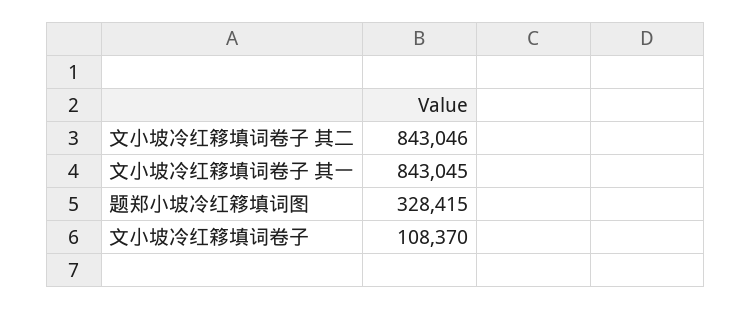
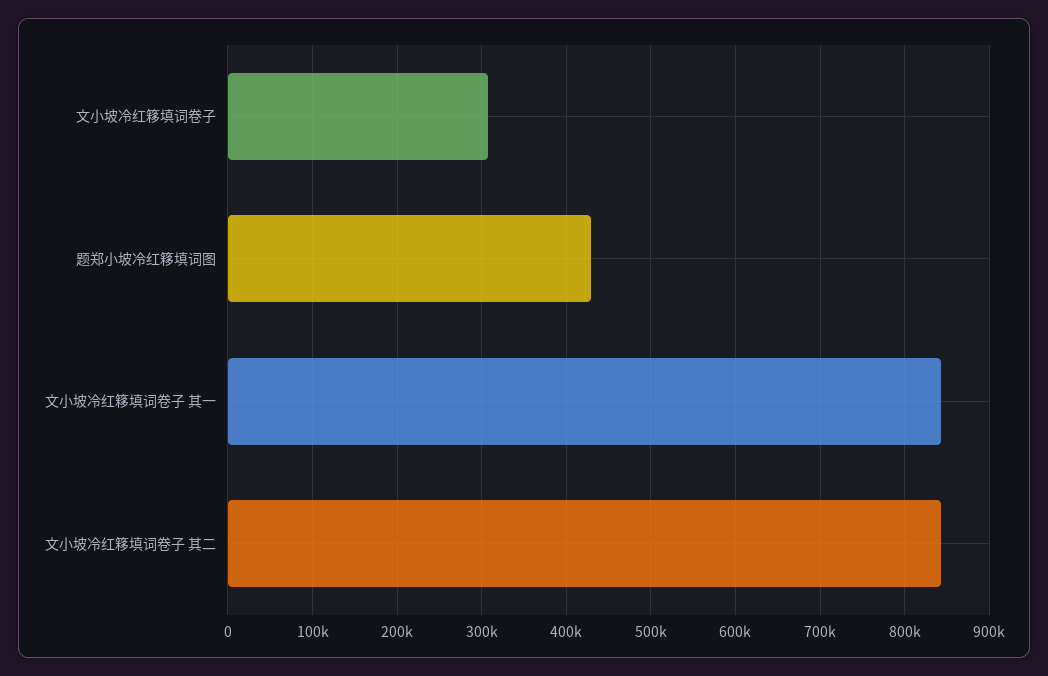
  {
    "文小坡冷红簃填词卷子 其二": 843046,
    "文小坡冷红簃填词卷子 其一": 843045,
-   "题郑小坡冷红簃填词图": 328415,
+   "题郑小坡冷红簃填词图": 430000,
-   "文小坡冷红簃填词卷子": 108370
+   "文小坡冷红簃填词卷子": 310000
  }

